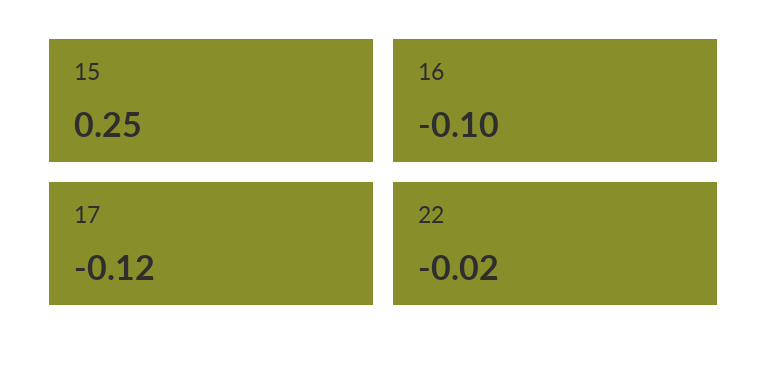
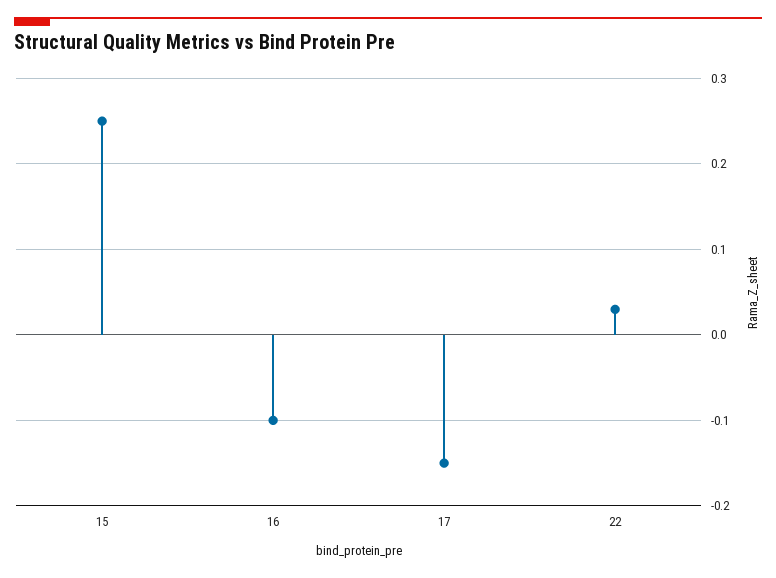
  {
    "15": 0.25,
    "16": -0.1,
-   "17": -0.12,
+   "17": -0.15,
-   "22": -0.02
+   "22": 0.03
  }

